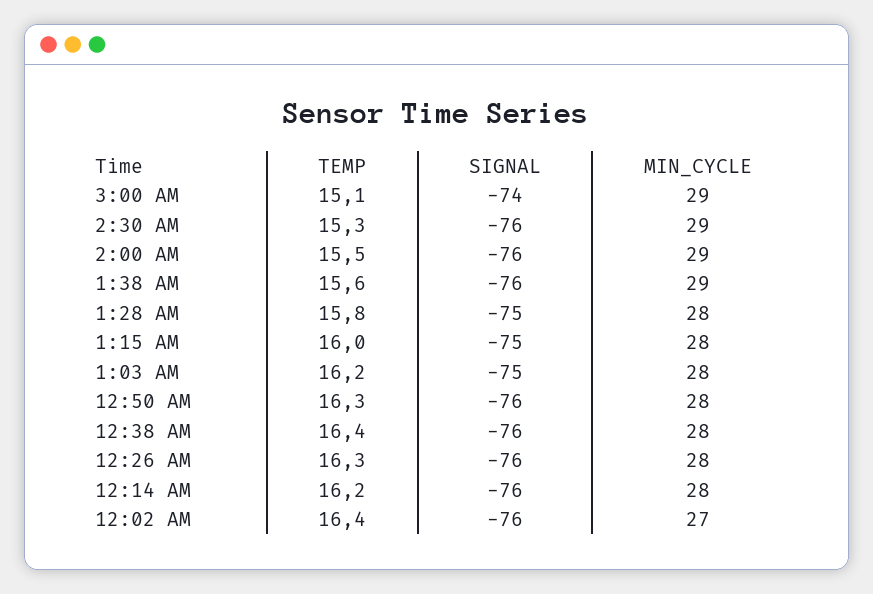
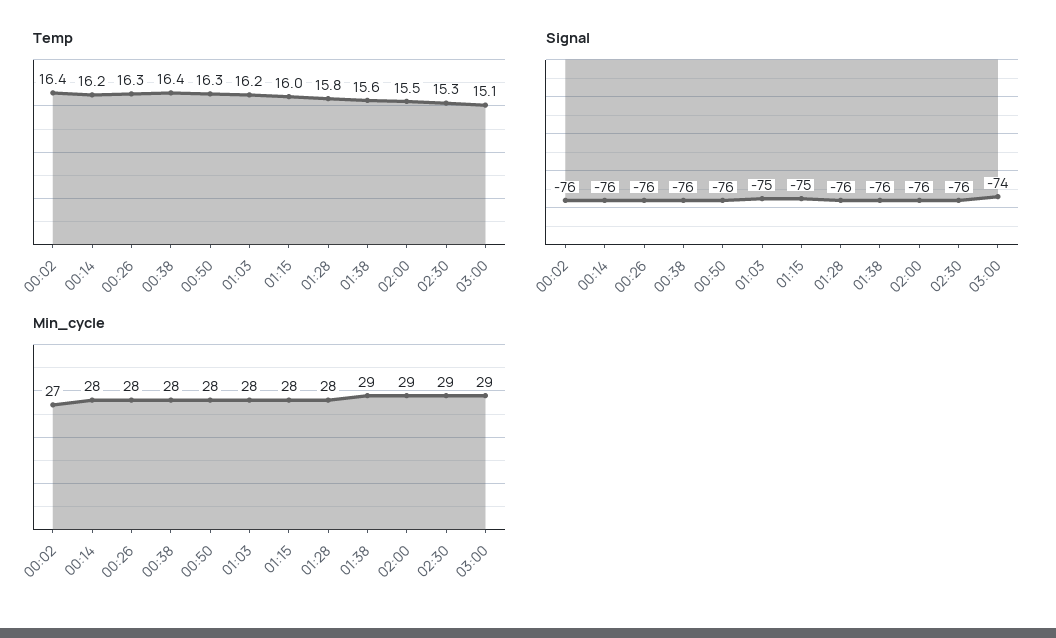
  {
    "TEMP": {
      "3:00 AM": 15.1,
      "2:30 AM": 15.3,
      "2:00 AM": 15.5,
      "1:38 AM": 15.6,
      "1:28 AM": 15.8,
      "1:15 AM": 16,
      "1:03 AM": 16.2,
      "12:50 AM": 16.3,
      "12:38 AM": 16.4,
      "12:26 AM": 16.3,
      "12:14 AM": 16.2,
      "12:02 AM": 16.4
    },
    "SIGNAL": {
      "3:00 AM": -74,
      "2:30 AM": -76,
      "2:00 AM": -76,
      "1:38 AM": -76,
-     "1:28 AM": -75,
+     "1:28 AM": -76,
      "1:15 AM": -75,
      "1:03 AM": -75,
      "12:50 AM": -76,
      "12:38 AM": -76,
      "12:26 AM": -76,
      "12:14 AM": -76,
      "12:02 AM": -76
    },
    "MIN_CYCLE": {
      "3:00 AM": 29,
      "2:30 AM": 29,
      "2:00 AM": 29,
      "1:38 AM": 29,
      "1:28 AM": 28,
      "1:15 AM": 28,
      "1:03 AM": 28,
      "12:50 AM": 28,
      "12:38 AM": 28,
      "12:26 AM": 28,
      "12:14 AM": 28,
      "12:02 AM": 27
    }
  }

